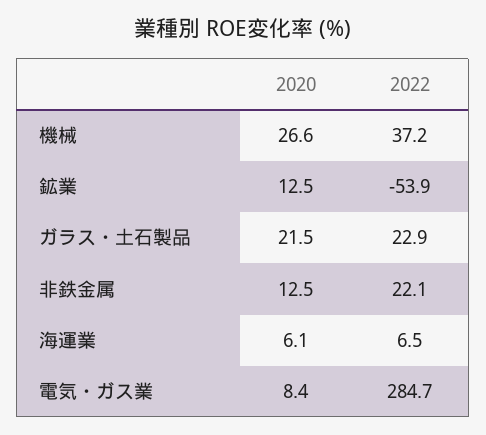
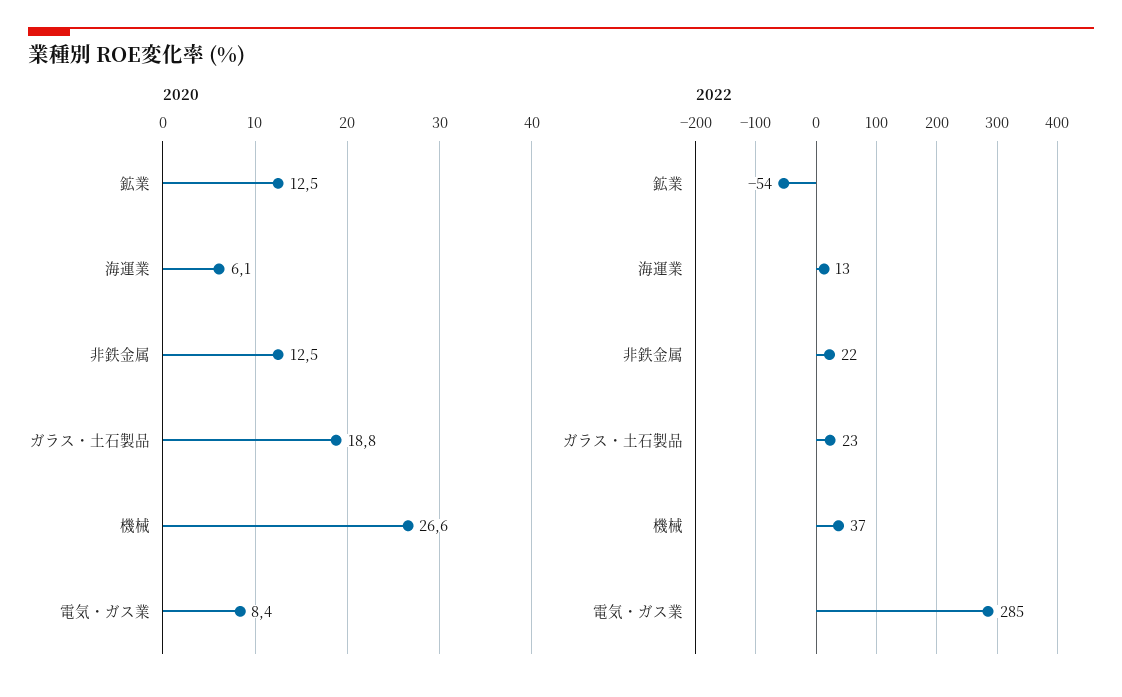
  {
    "2020": {
      "機械": 26.6,
      "鉱業": 12.5,
-     "ガラス・土石製品": 21.5,
+     "ガラス・土石製品": 18.8,
      "非鉄金属": 12.5,
      "海運業": 6.1,
      "電気・ガス業": 8.4
    },
    "2022": {
      "機械": 37.2,
      "鉱業": -53.9,
      "ガラス・土石製品": 22.9,
      "非鉄金属": 22.1,
-     "海運業": 6.5,
+     "海運業": 13,
      "電気・ガス業": 284.7
    }
  }

